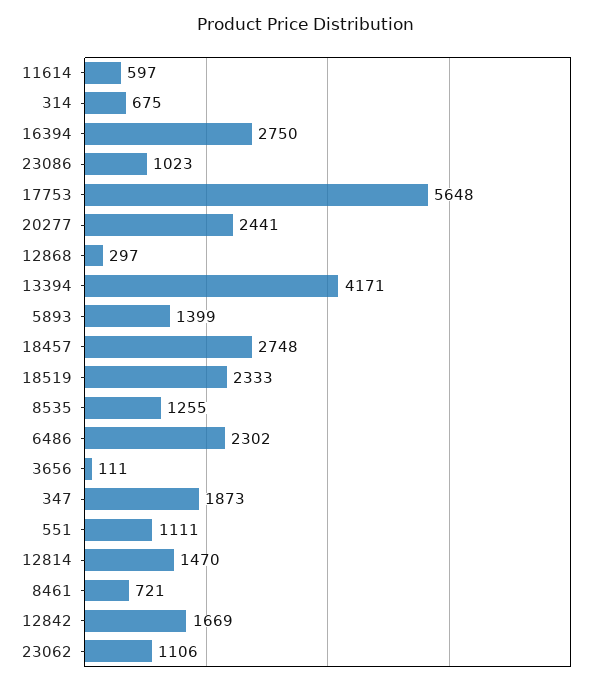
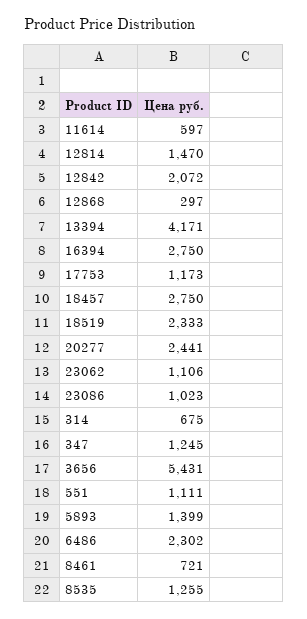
  {
    "11614": 597,
    "314": 675,
    "16394": 2750,
    "23086": 1023,
-   "17753": 5648,
+   "17753": 1173,
    "20277": 2441,
    "12868": 297,
    "13394": 4171,
    "5893": 1399,
-   "18457": 2748,
+   "18457": 2750,
    "18519": 2333,
    "8535": 1255,
    "6486": 2302,
-   "3656": 111,
+   "3656": 5431,
-   "347": 1873,
+   "347": 1245,
    "551": 1111,
    "12814": 1470,
    "8461": 721,
-   "12842": 1669,
+   "12842": 2072,
    "23062": 1106
  }

